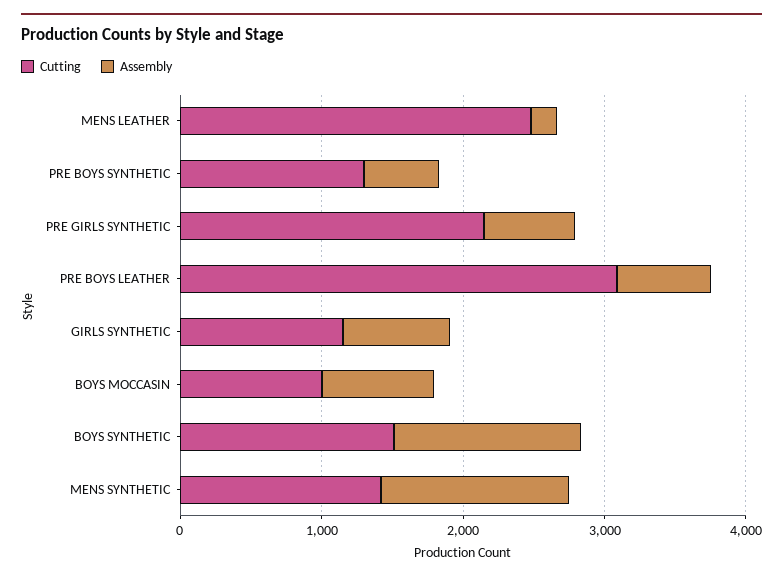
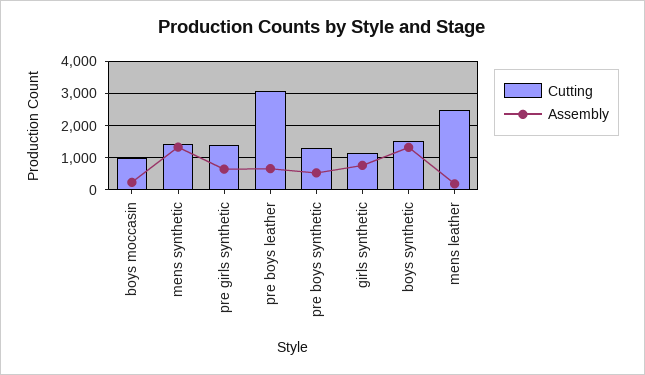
  {
    "Cutting": {
      "MENS LEATHER": 2400,
      "PRE BOYS SYNTHETIC": 1400,
-     "PRE GIRLS SYNTHETIC": 2200,
+     "PRE GIRLS SYNTHETIC": 1400,
      "PRE BOYS LEATHER": 3000,
      "GIRLS SYNTHETIC": 1200,
      "BOYS MOCCASIN": 1000,
      "BOYS SYNTHETIC": 1600,
      "MENS SYNTHETIC": 1400
    },
    "Assembly": {
      "MENS LEATHER": 200,
      "PRE BOYS SYNTHETIC": 600,
      "PRE GIRLS SYNTHETIC": 600,
      "PRE BOYS LEATHER": 600,
      "GIRLS SYNTHETIC": 800,
-     "BOYS MOCCASIN": 800,
+     "BOYS MOCCASIN": 200,
      "BOYS SYNTHETIC": 1400,
      "MENS SYNTHETIC": 1400
    }
  }

